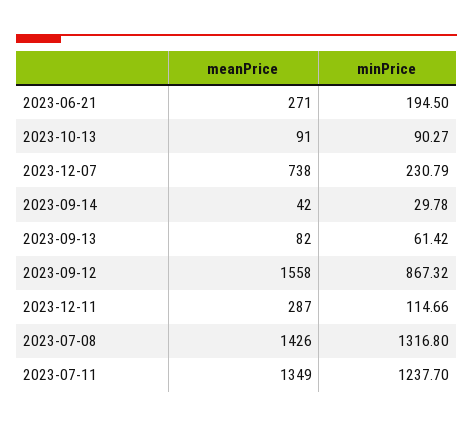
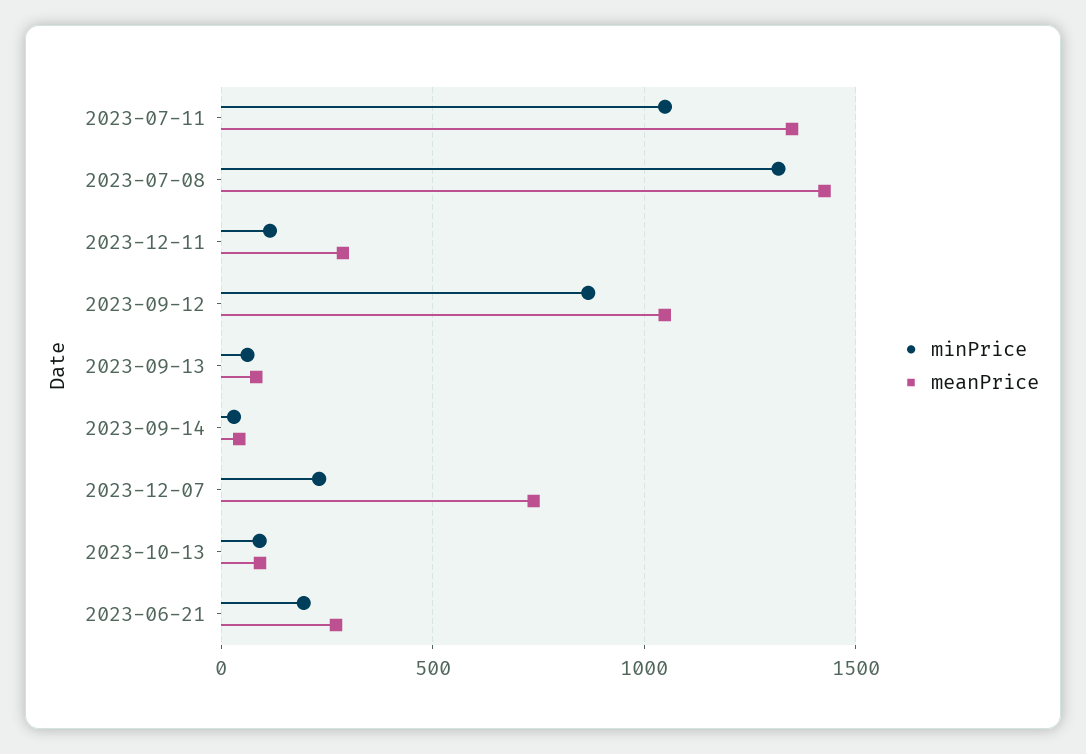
  {
    "meanPrice": {
      "2023-06-21": 271,
      "2023-10-13": 91,
      "2023-12-07": 738,
      "2023-09-14": 42,
      "2023-09-13": 82,
-     "2023-09-12": 1558,
+     "2023-09-12": 1050,
      "2023-12-11": 287,
      "2023-07-08": 1426,
      "2023-07-11": 1349
    },
    "minPrice": {
      "2023-06-21": 194.5,
      "2023-10-13": 90.27,
      "2023-12-07": 230.79,
      "2023-09-14": 29.78,
      "2023-09-13": 61.42,
      "2023-09-12": 867.32,
      "2023-12-11": 114.66,
      "2023-07-08": 1316.8,
-     "2023-07-11": 1237.7
+     "2023-07-11": 1050
    }
  }

